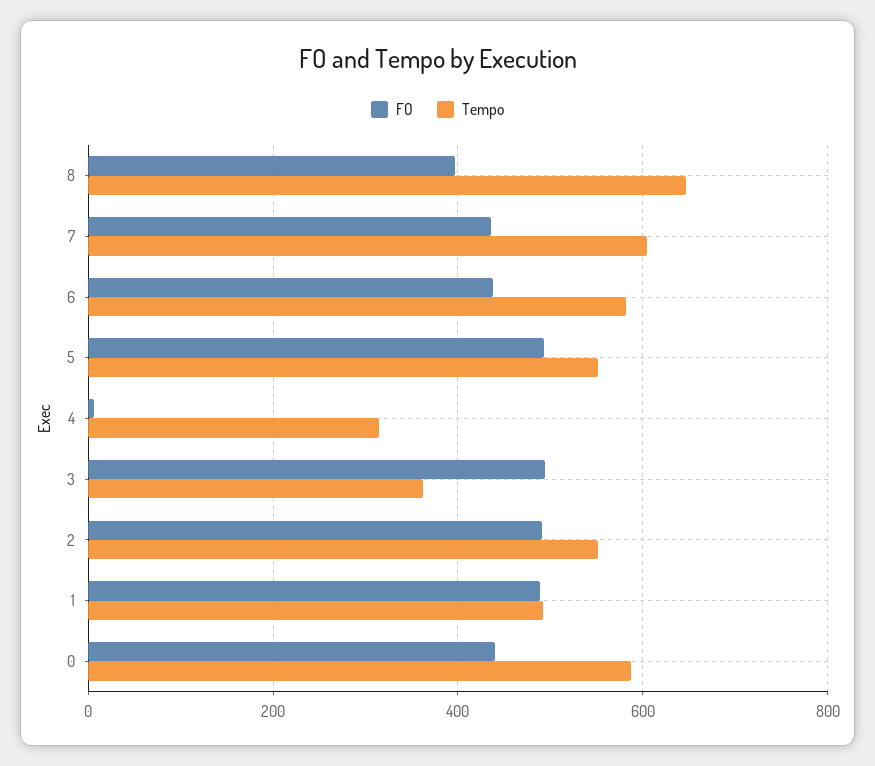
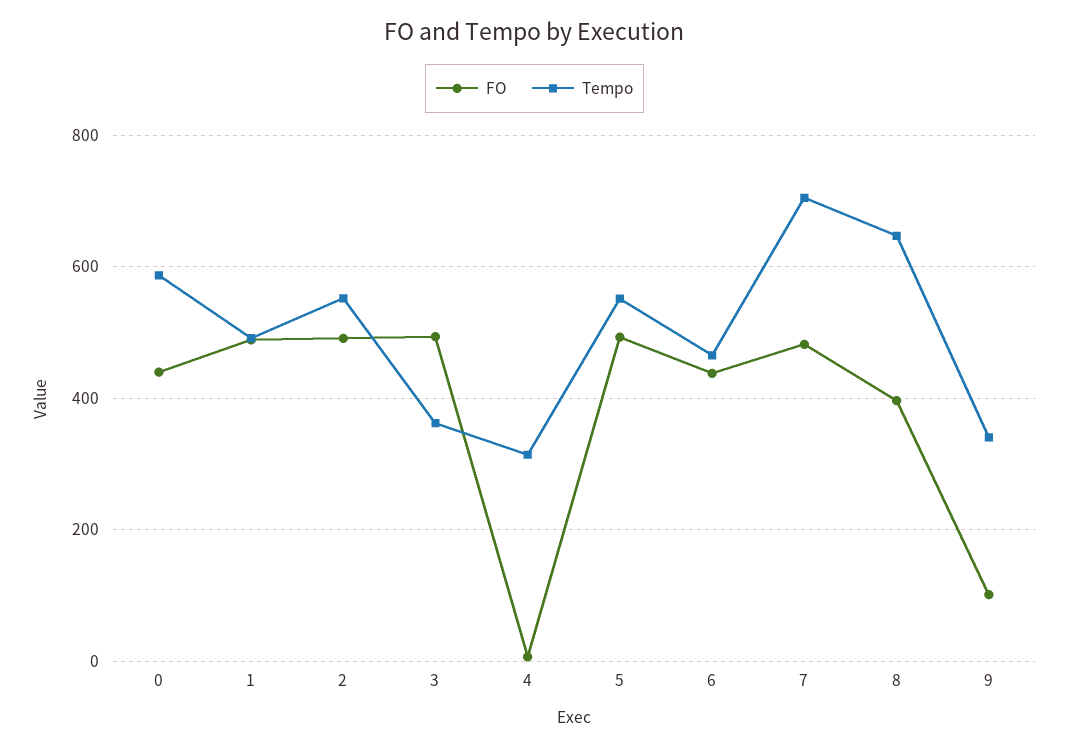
  {
    "FO": {
      "8": 400,
-     "7": 440,
+     "7": 480,
      "6": 440,
      "5": 500,
      "4": 0,
      "3": 500,
      "2": 500,
      "1": 480,
-     "0": 440
+     "0": 440,
+     "9": 100
    },
    "Tempo": {
      "8": 640,
-     "7": 600,
+     "7": 700,
-     "6": 580,
+     "6": 460,
      "5": 560,
      "4": 320,
      "3": 360,
      "2": 560,
      "1": 500,
-     "0": 580
+     "0": 580,
+     "9": 340
    }
  }

